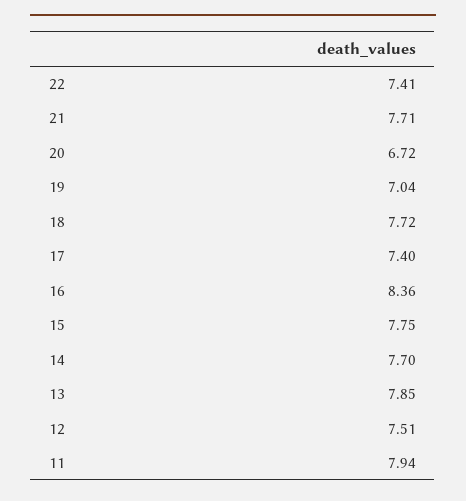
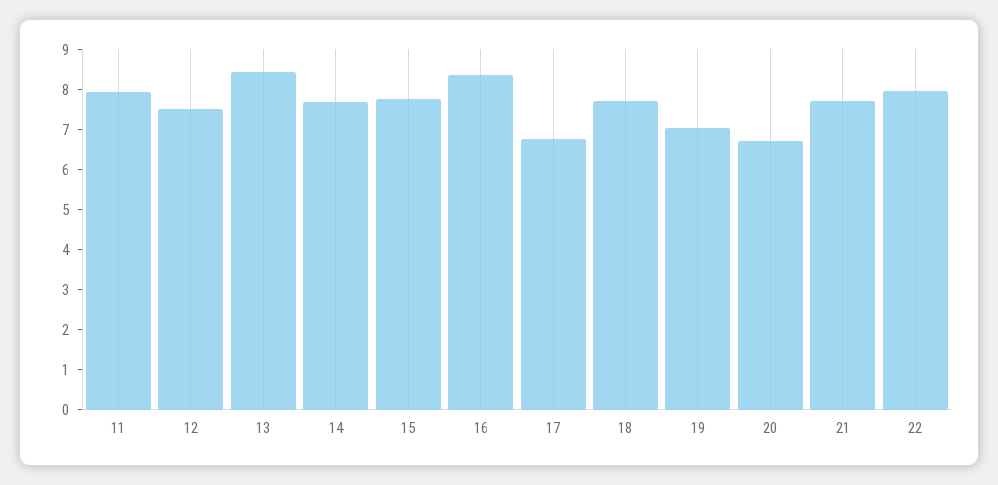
  {
-   "22": 7.41,
+   "22": 8,
    "21": 7.71,
    "20": 6.72,
    "19": 7.04,
    "18": 7.72,
-   "17": 7.4,
+   "17": 6.8,
    "16": 8.36,
    "15": 7.75,
    "14": 7.7,
-   "13": 7.85,
+   "13": 8.4,
    "12": 7.51,
    "11": 7.94
  }

